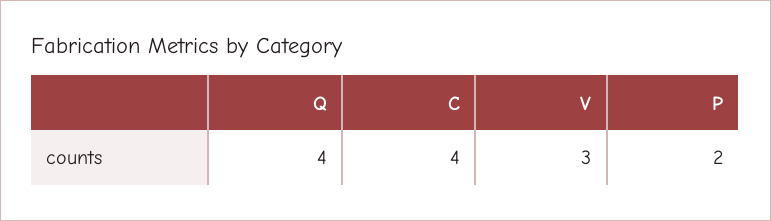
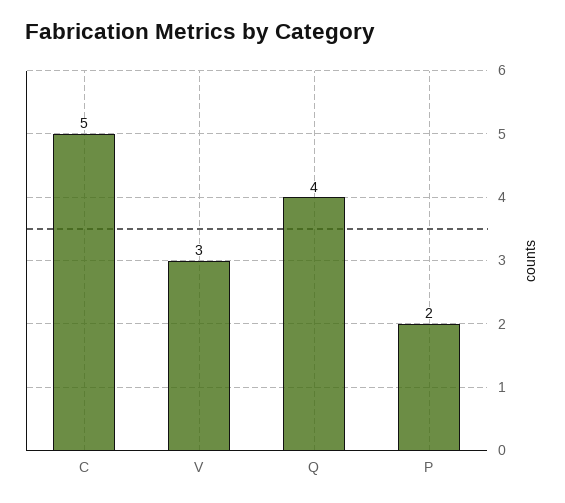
  {
    "Q": 4,
-   "C": 4,
+   "C": 5,
    "V": 3,
    "P": 2
  }

